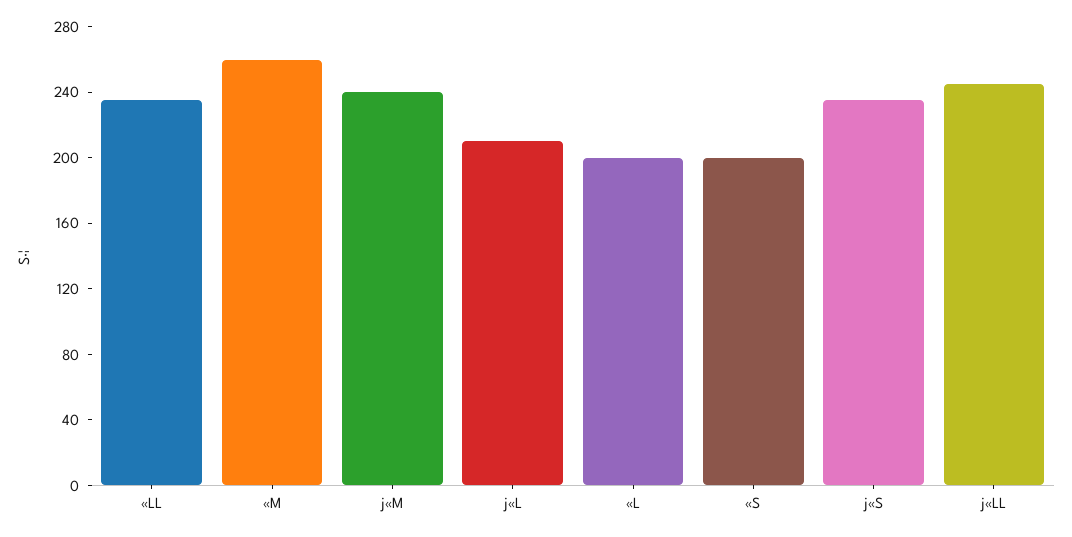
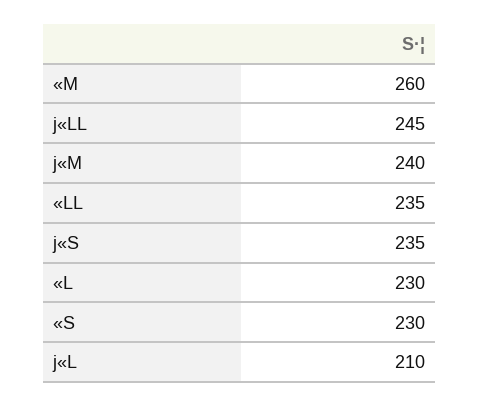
  {
    "«LL": 235,
    "«M": 260,
    "j«M": 240,
    "j«L": 210,
-   "«L": 200,
+   "«L": 230,
-   "«S": 200,
+   "«S": 230,
    "j«S": 235,
    "j«LL": 245
  }

